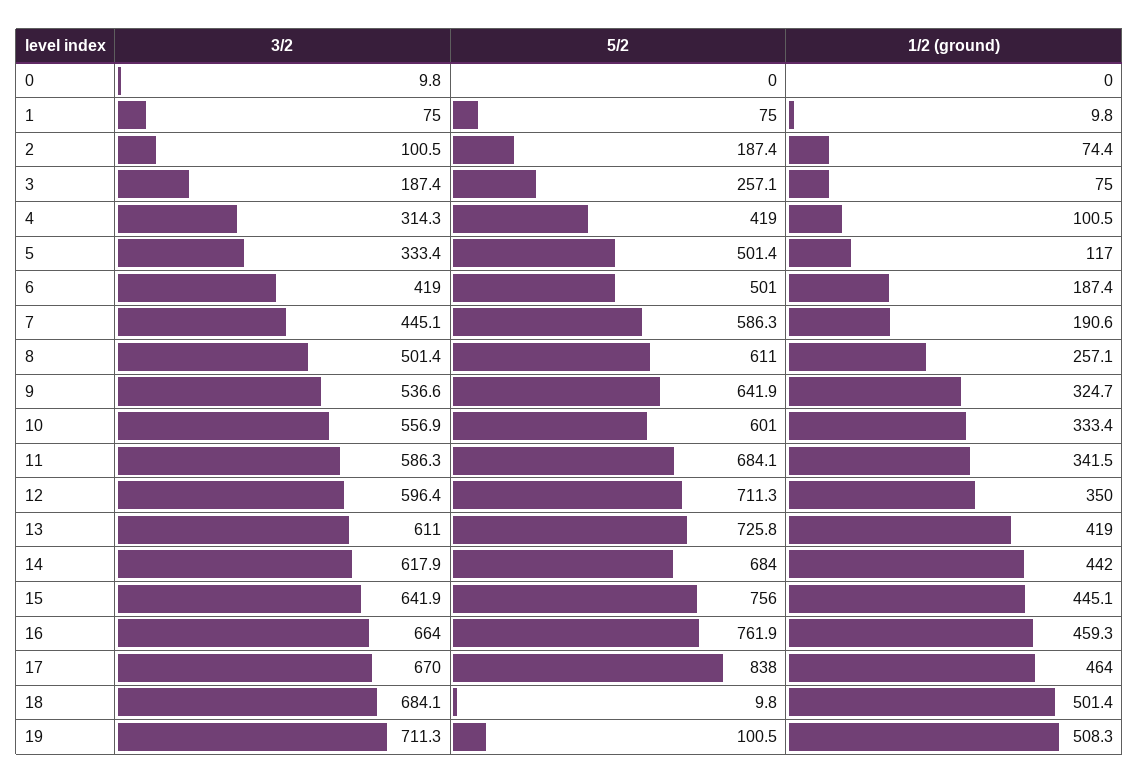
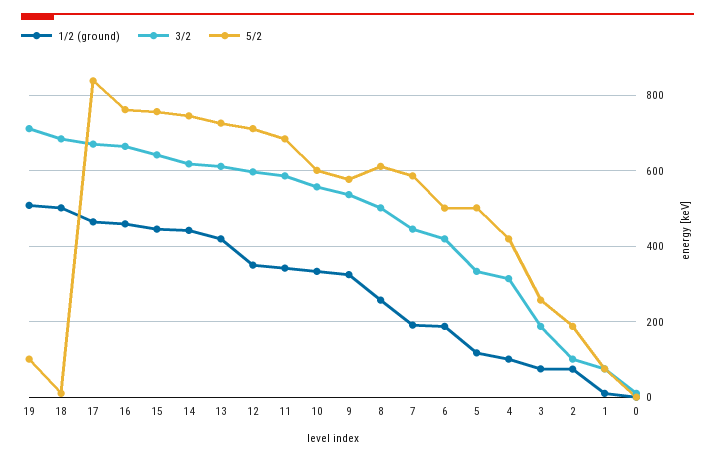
  {
    "3/2": {
      "0": 9.8,
      "1": 75,
      "2": 100.5,
      "3": 187.4,
      "4": 314.3,
      "5": 333.4,
      "6": 419,
      "7": 445.1,
      "8": 501.4,
      "9": 536.6,
      "10": 556.9,
      "11": 586.3,
      "12": 596.4,
      "13": 611,
      "14": 617.9,
      "15": 641.9,
      "16": 664,
      "17": 670,
      "18": 684.1,
      "19": 711.3
    },
    "5/2": {
      "0": 0,
      "1": 75,
      "2": 187.4,
      "3": 257.1,
      "4": 419,
      "5": 501.4,
      "6": 501,
      "7": 586.3,
      "8": 611,
-     "9": 641.9,
+     "9": 580,
      "10": 601,
      "11": 684.1,
      "12": 711.3,
      "13": 725.8,
-     "14": 684,
+     "14": 740,
      "15": 756,
      "16": 761.9,
      "17": 838,
      "18": 9.8,
      "19": 100.5
    },
    "1/2 (ground)": {
      "0": 0,
      "1": 9.8,
      "2": 74.4,
      "3": 75,
      "4": 100.5,
      "5": 117,
      "6": 187.4,
      "7": 190.6,
      "8": 257.1,
      "9": 324.7,
      "10": 333.4,
      "11": 341.5,
      "12": 350,
      "13": 419,
      "14": 442,
      "15": 445.1,
      "16": 459.3,
      "17": 464,
      "18": 501.4,
      "19": 508.3
    }
  }

